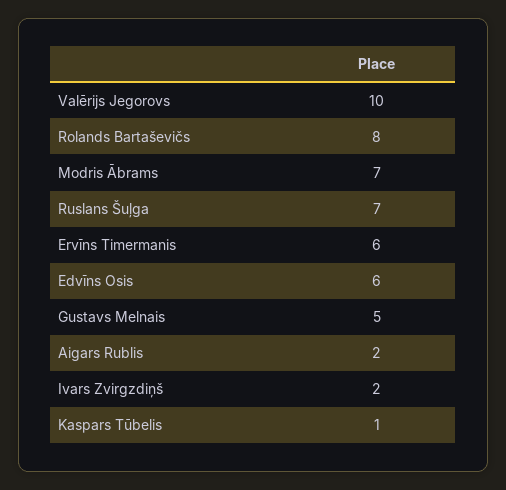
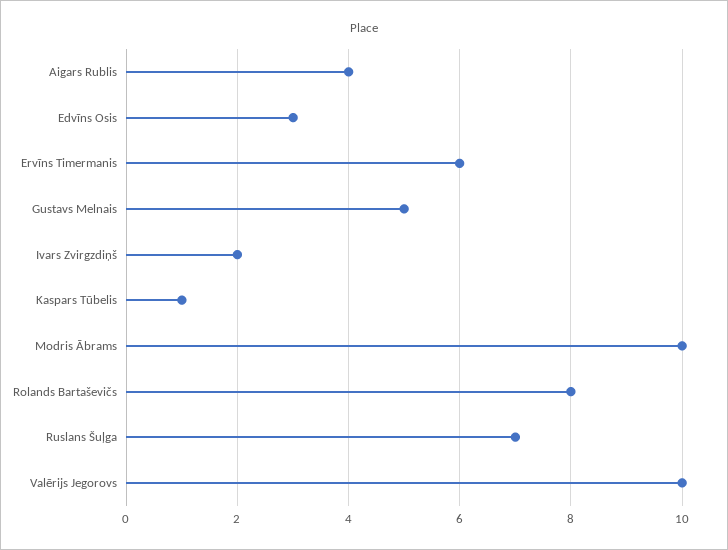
  {
    "Valērijs Jegorovs": 10,
    "Rolands Bartaševičs": 8,
-   "Modris Ābrams": 7,
+   "Modris Ābrams": 10,
    "Ruslans Šuļga": 7,
    "Ervīns Timermanis": 6,
-   "Edvīns Osis": 6,
+   "Edvīns Osis": 3,
    "Gustavs Melnais": 5,
-   "Aigars Rublis": 2,
+   "Aigars Rublis": 4,
    "Ivars Zvirgzdiņš": 2,
    "Kaspars Tūbelis": 1
  }

